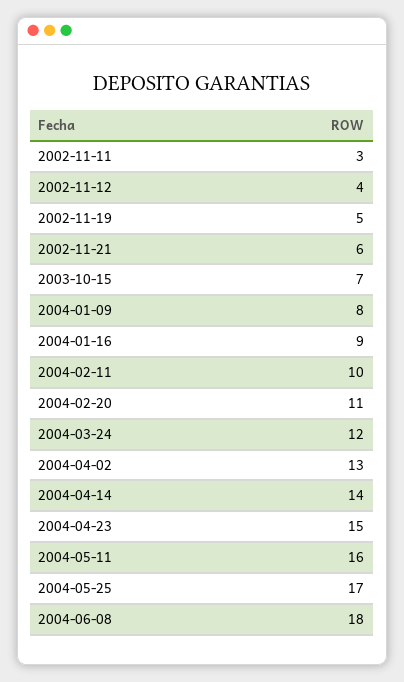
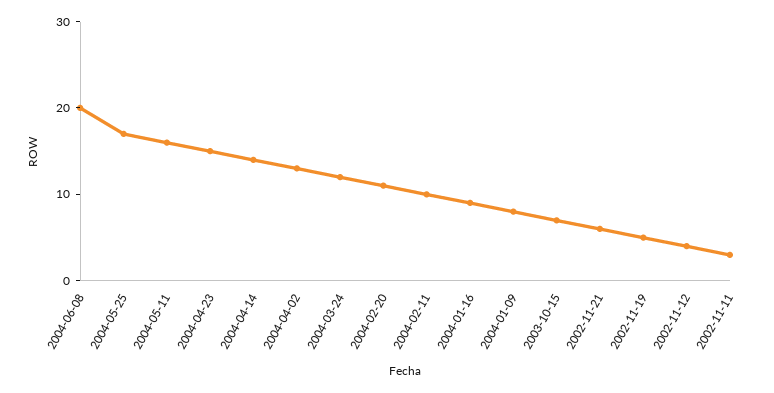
  {
    "2002-11-11": 3,
    "2002-11-12": 4,
    "2002-11-19": 5,
    "2002-11-21": 6,
    "2003-10-15": 7,
    "2004-01-09": 8,
    "2004-01-16": 9,
    "2004-02-11": 10,
    "2004-02-20": 11,
    "2004-03-24": 12,
    "2004-04-02": 13,
    "2004-04-14": 14,
    "2004-04-23": 15,
    "2004-05-11": 16,
    "2004-05-25": 17,
-   "2004-06-08": 18
+   "2004-06-08": 20
  }

